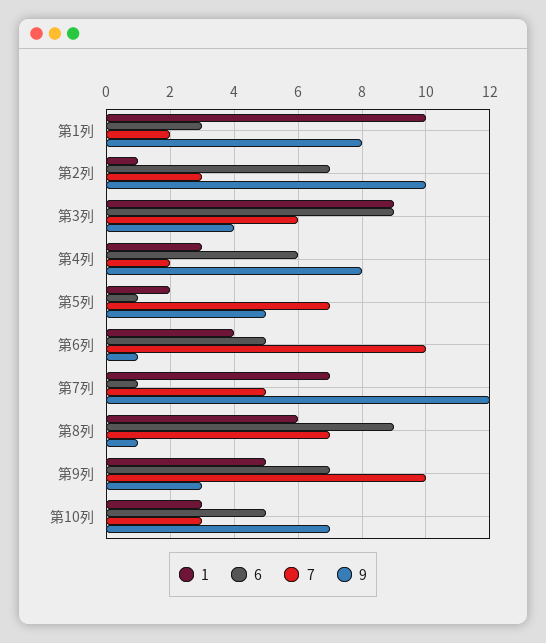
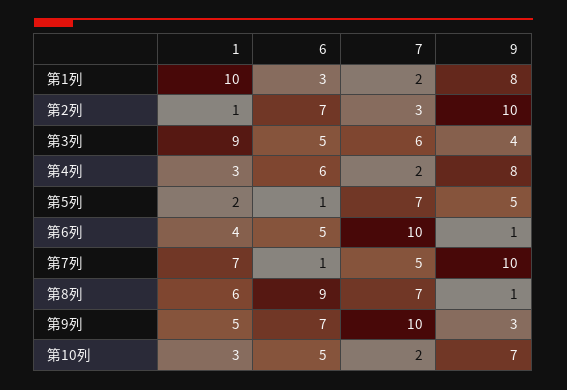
  {
    "1": {
      "第1列": 10,
      "第2列": 1,
      "第3列": 9,
      "第4列": 3,
      "第5列": 2,
      "第6列": 4,
      "第7列": 7,
      "第8列": 6,
      "第9列": 5,
      "第10列": 3
    },
    "6": {
      "第1列": 3,
      "第2列": 7,
-     "第3列": 9,
+     "第3列": 5,
      "第4列": 6,
      "第5列": 1,
      "第6列": 5,
      "第7列": 1,
      "第8列": 9,
      "第9列": 7,
      "第10列": 5
    },
    "7": {
      "第1列": 2,
      "第2列": 3,
      "第3列": 6,
      "第4列": 2,
      "第5列": 7,
      "第6列": 10,
      "第7列": 5,
      "第8列": 7,
      "第9列": 10,
-     "第10列": 3
+     "第10列": 2
    },
    "9": {
      "第1列": 8,
      "第2列": 10,
      "第3列": 4,
      "第4列": 8,
      "第5列": 5,
      "第6列": 1,
-     "第7列": 12,
+     "第7列": 10,
      "第8列": 1,
      "第9列": 3,
      "第10列": 7
    }
  }

